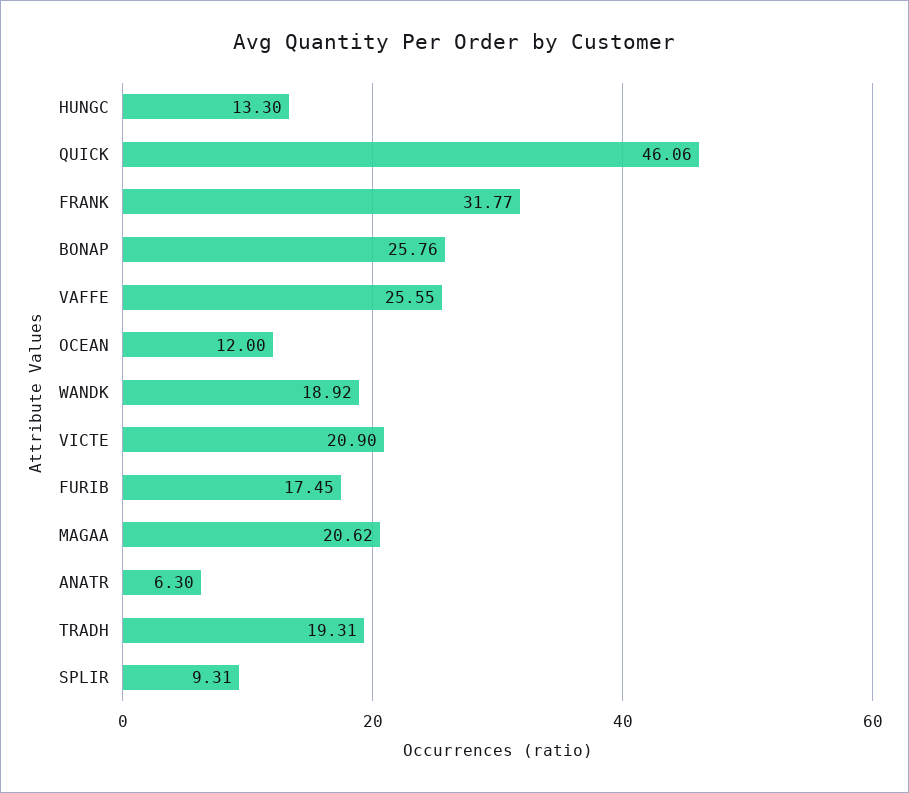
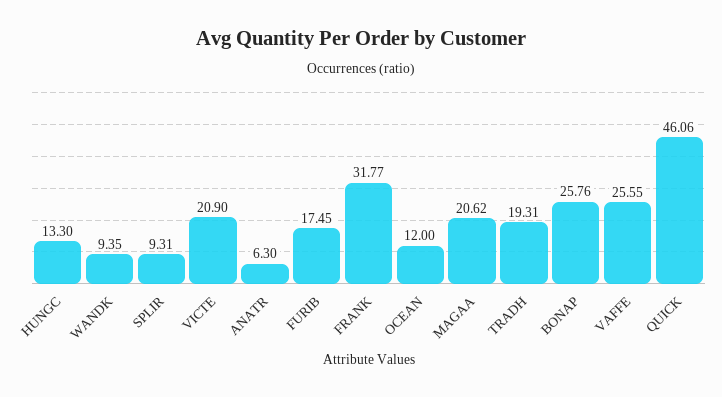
  {
    "HUNGC": 13.3,
    "QUICK": 46.06,
    "FRANK": 31.77,
    "BONAP": 25.76,
    "VAFFE": 25.55,
    "OCEAN": 12,
-   "WANDK": 18.92,
+   "WANDK": 9.35,
    "VICTE": 20.9,
    "FURIB": 17.45,
    "MAGAA": 20.62,
    "ANATR": 6.3,
    "TRADH": 19.31,
    "SPLIR": 9.31
  }

